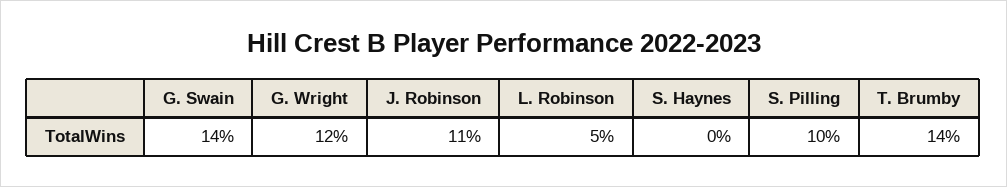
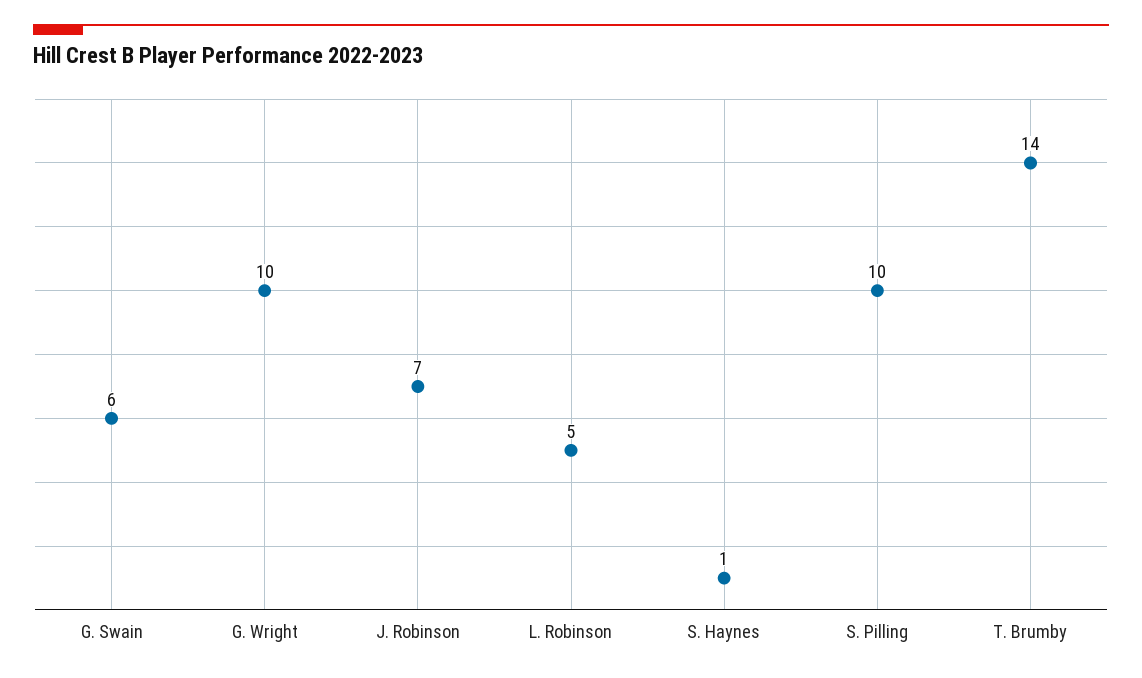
  {
-   "G. Swain": 14,
+   "G. Swain": 6,
-   "G. Wright": 12,
+   "G. Wright": 10,
-   "J. Robinson": 11,
+   "J. Robinson": 7,
    "L. Robinson": 5,
-   "S. Haynes": 0,
+   "S. Haynes": 1,
    "S. Pilling": 10,
    "T. Brumby": 14
  }

